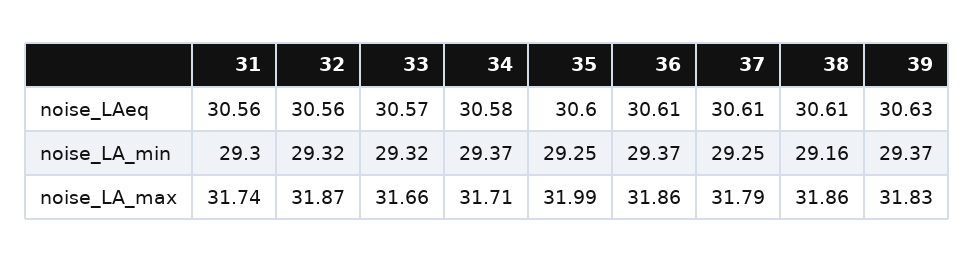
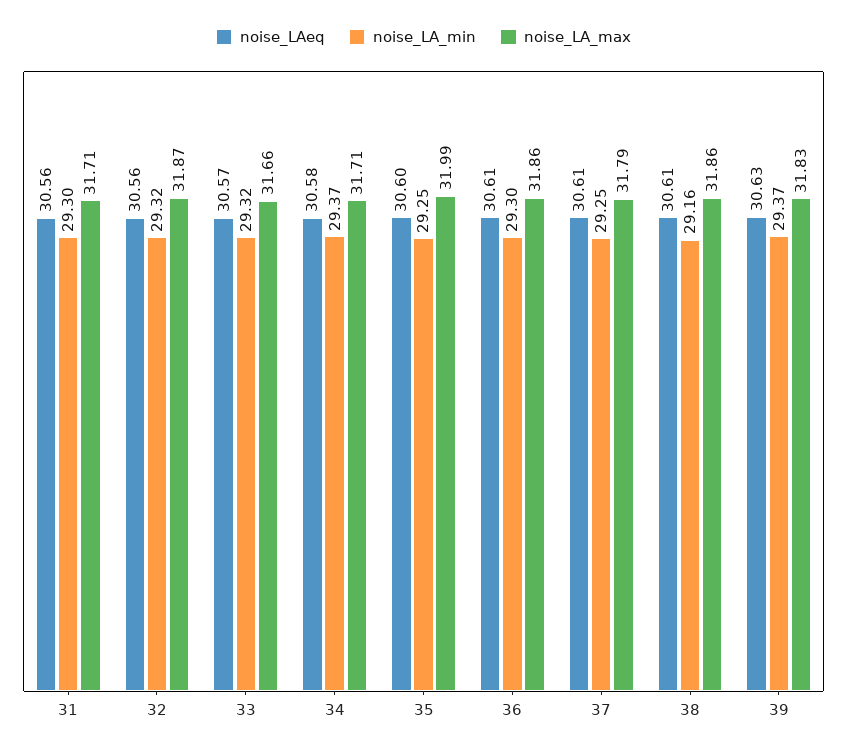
  {
    "noise_LAeq": {
      "31": 30.56,
      "32": 30.56,
      "33": 30.57,
      "34": 30.58,
      "35": 30.6,
      "36": 30.61,
      "37": 30.61,
      "38": 30.61,
      "39": 30.63
    },
    "noise_LA_min": {
      "31": 29.3,
      "32": 29.32,
      "33": 29.32,
      "34": 29.37,
      "35": 29.25,
-     "36": 29.37,
+     "36": 29.3,
      "37": 29.25,
      "38": 29.16,
      "39": 29.37
    },
    "noise_LA_max": {
-     "31": 31.74,
+     "31": 31.71,
      "32": 31.87,
      "33": 31.66,
      "34": 31.71,
      "35": 31.99,
      "36": 31.86,
      "37": 31.79,
      "38": 31.86,
      "39": 31.83
    }
  }

